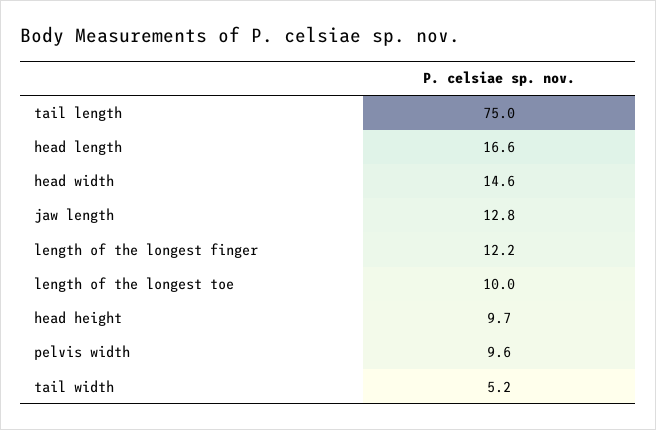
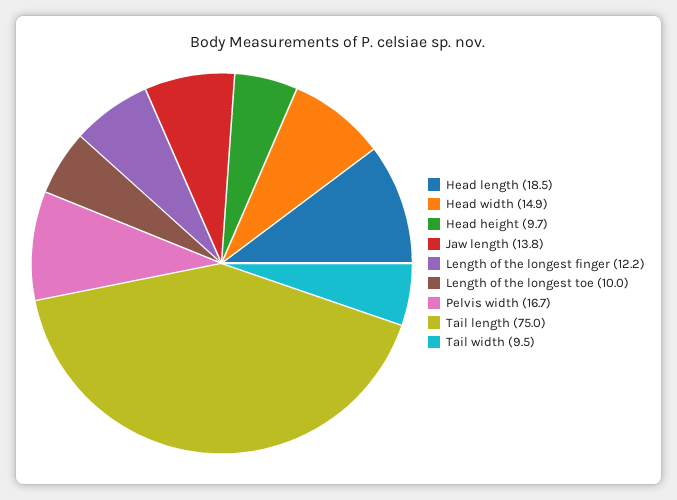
  {
    "tail length": 75,
-   "head length": 16.6,
+   "head length": 18.5,
-   "head width": 14.6,
+   "head width": 14.9,
-   "jaw length": 12.8,
+   "jaw length": 13.8,
    "length of the longest finger": 12.2,
    "length of the longest toe": 10,
    "head height": 9.7,
-   "pelvis width": 9.6,
+   "pelvis width": 16.7,
-   "tail width": 5.2
+   "tail width": 9.5
  }

